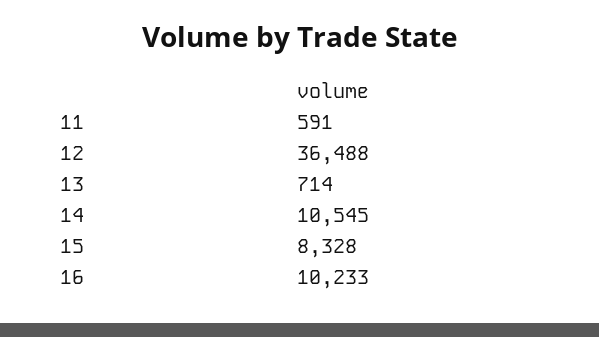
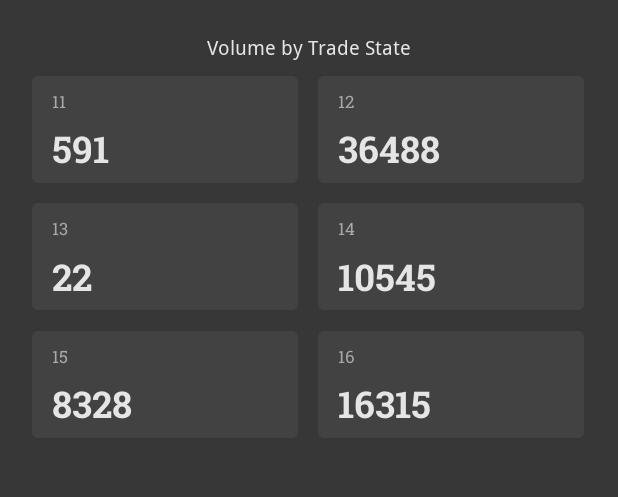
  {
    "11": 591,
    "12": 36488,
-   "13": 714,
+   "13": 22,
    "14": 10545,
    "15": 8328,
-   "16": 10233
+   "16": 16315
  }

